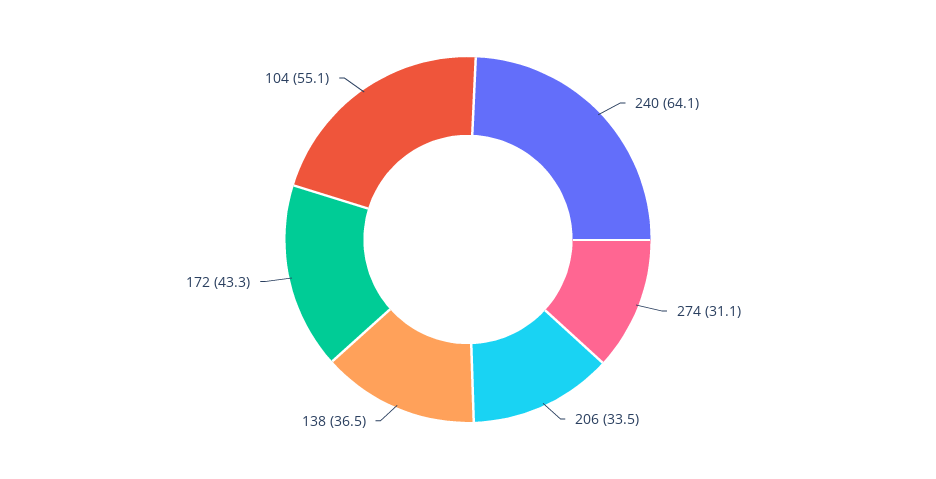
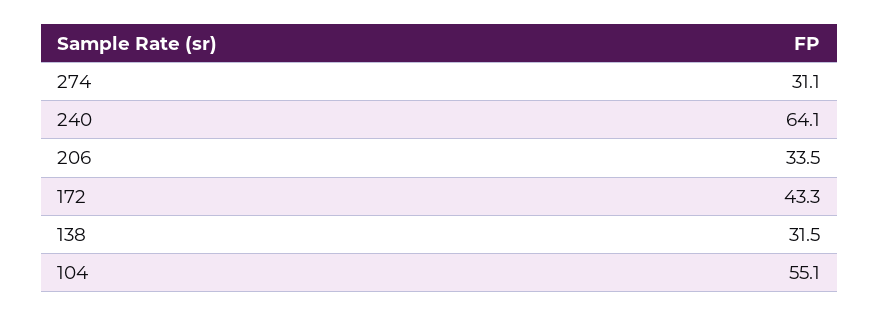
  {
    "240": 64.1,
    "274": 31.1,
    "206": 33.5,
-   "138": 36.5,
+   "138": 31.5,
    "172": 43.3,
    "104": 55.1
  }

